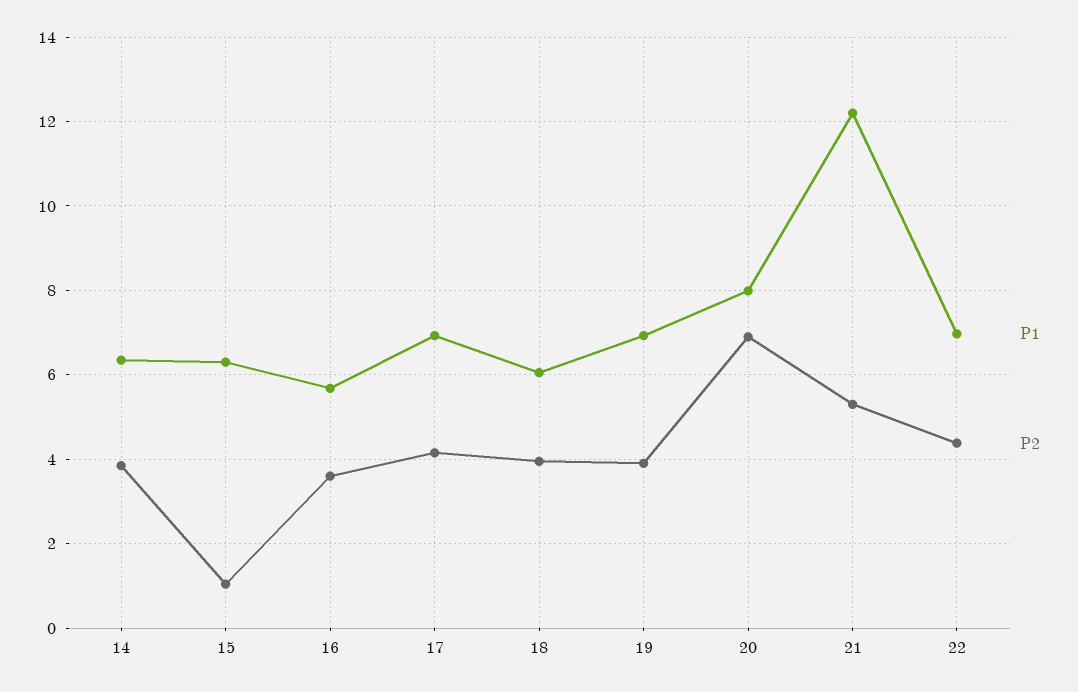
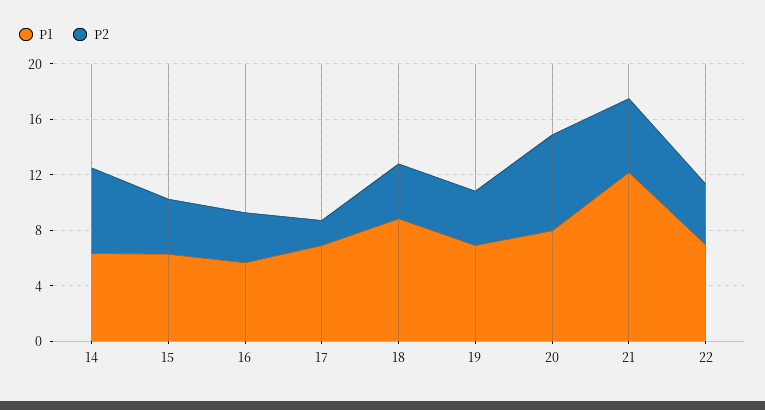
  {
    "P1": {
      "14": 6.4,
      "15": 6.4,
      "16": 5.6,
      "17": 7,
-     "18": 6,
+     "18": 9,
      "19": 7,
      "20": 8,
      "21": 12.2,
      "22": 7
    },
    "P2": {
-     "14": 3.8,
+     "14": 6,
-     "15": 1,
+     "15": 4,
      "16": 3.6,
-     "17": 4.2,
+     "17": 2,
      "18": 4,
      "19": 4,
      "20": 7,
      "21": 5.4,
      "22": 4.4
    }
  }

